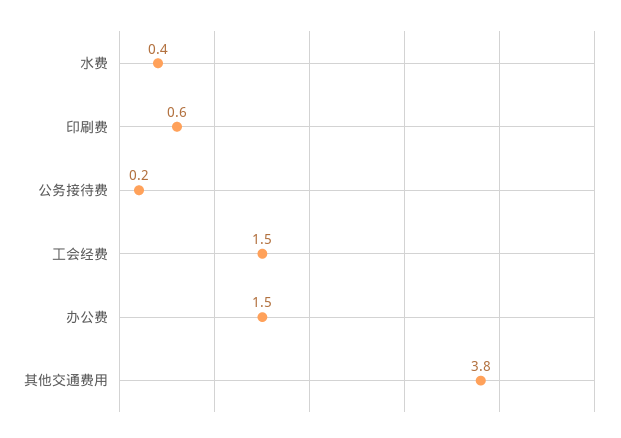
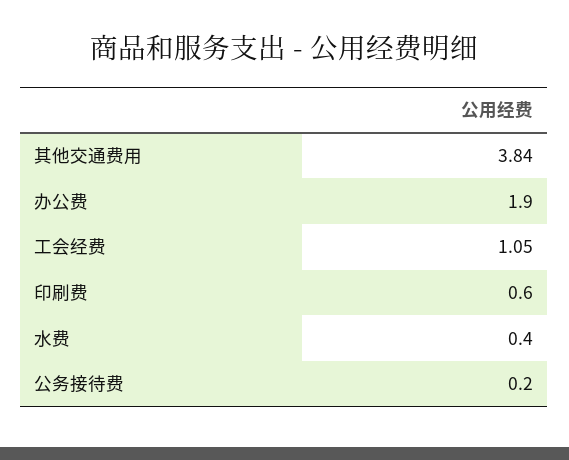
  {
    "水费": 0.4,
    "印刷费": 0.6,
    "公务接待费": 0.2,
-   "工会经费": 1.5,
+   "工会经费": 1.05,
-   "办公费": 1.5,
+   "办公费": 1.9,
    "其他交通费用": 3.84
  }

